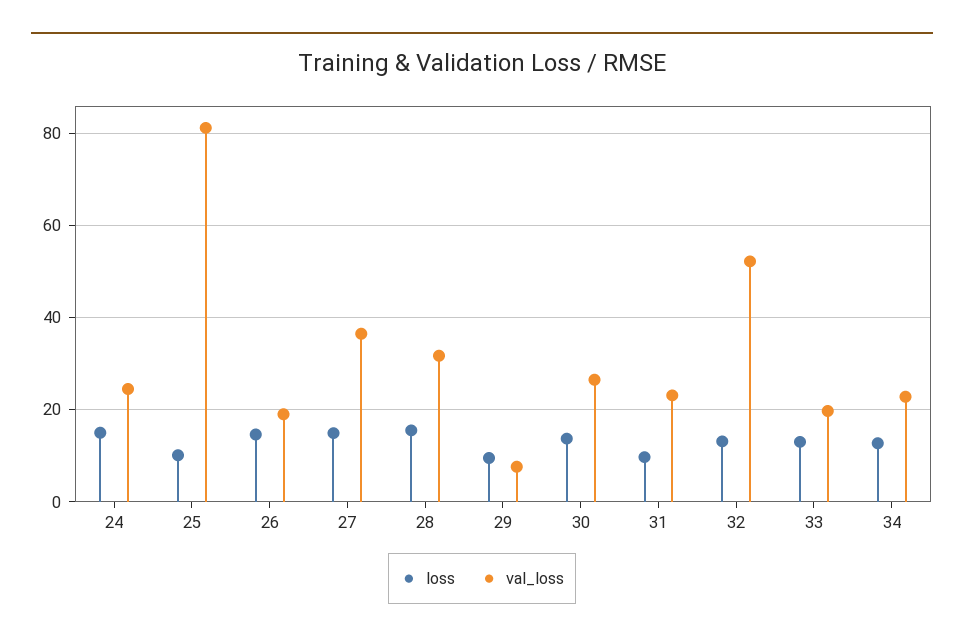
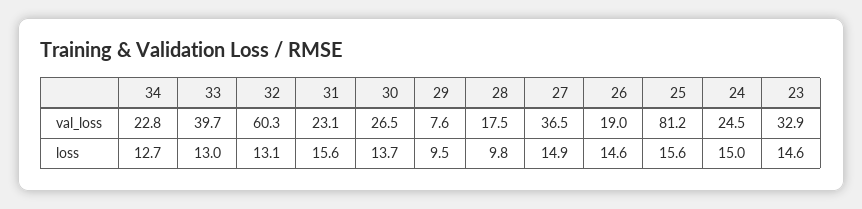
  {
    "loss": {
      "24": 15,
-     "25": 10,
+     "25": 15.6,
      "26": 14.6,
      "27": 14.9,
-     "28": 16,
+     "28": 9.8,
      "29": 9.5,
      "30": 13.7,
-     "31": 10,
+     "31": 15.6,
      "32": 13.1,
      "33": 13,
-     "34": 12.7
+     "34": 12.7,
+     "23": 14.6
    },
    "val_loss": {
      "24": 24.5,
      "25": 81.2,
      "26": 19,
      "27": 36.5,
-     "28": 32,
+     "28": 17.5,
      "29": 7.6,
      "30": 26.5,
      "31": 23.1,
-     "32": 52,
+     "32": 60.3,
-     "33": 20,
+     "33": 39.7,
-     "34": 22.8
+     "34": 22.8,
+     "23": 32.9
    }
  }

